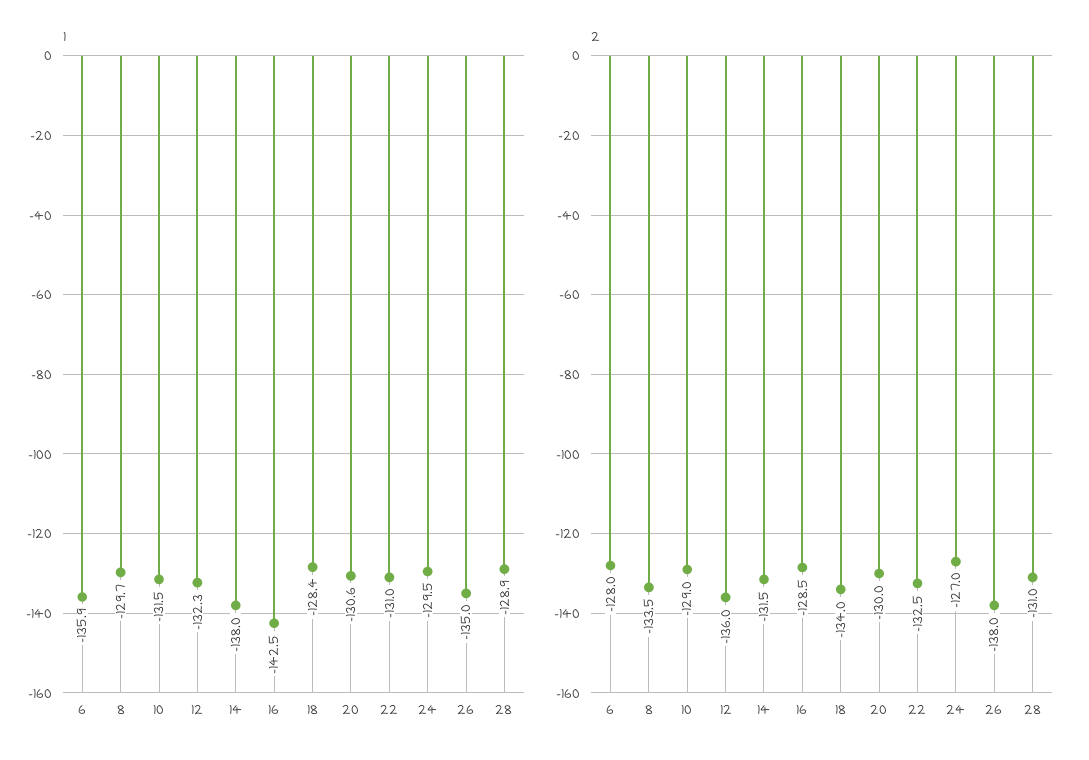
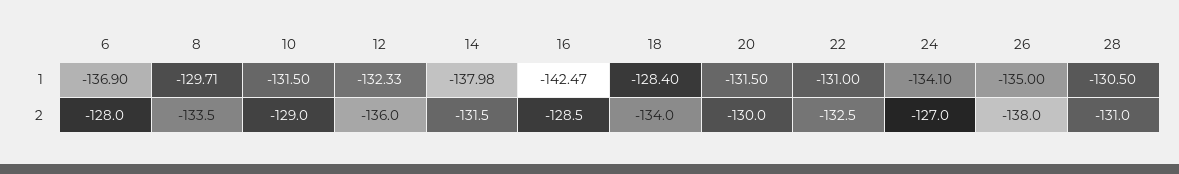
  {
    "1": {
-     "6": -135.9,
+     "6": -136.9,
      "8": -129.71,
      "10": -131.5,
      "12": -132.33,
      "14": -137.98,
      "16": -142.47,
      "18": -128.4,
-     "20": -130.6,
+     "20": -131.5,
      "22": -131,
-     "24": -129.5,
+     "24": -134.1,
      "26": -135,
-     "28": -128.9
+     "28": -130.5
    },
    "2": {
      "6": -128,
      "8": -133.5,
      "10": -129,
      "12": -136,
      "14": -131.5,
      "16": -128.5,
      "18": -134,
      "20": -130,
      "22": -132.5,
      "24": -127,
      "26": -138,
      "28": -131
    }
  }

